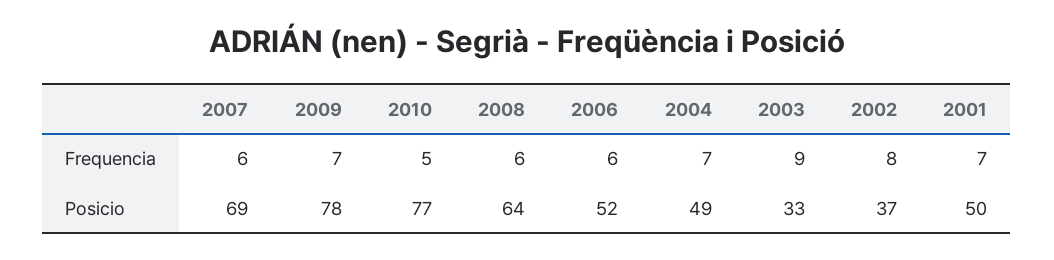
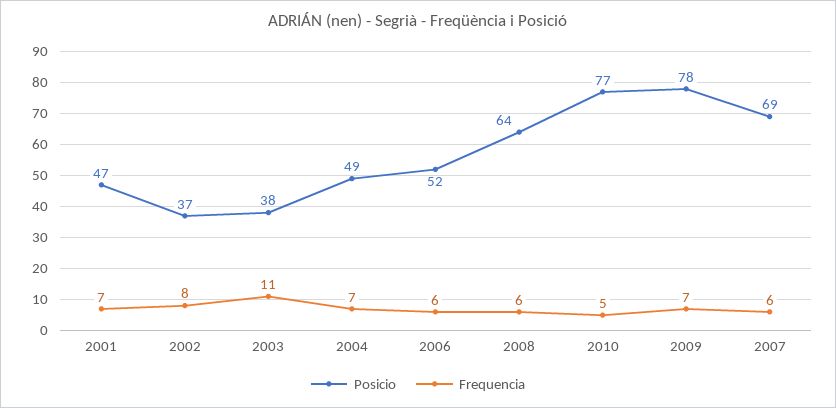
  {
    "Frequencia": {
      "2007": 6,
      "2009": 7,
      "2010": 5,
      "2008": 6,
      "2006": 6,
      "2004": 7,
-     "2003": 9,
+     "2003": 11,
      "2002": 8,
      "2001": 7
    },
    "Posicio": {
      "2007": 69,
      "2009": 78,
      "2010": 77,
      "2008": 64,
      "2006": 52,
      "2004": 49,
-     "2003": 33,
+     "2003": 38,
      "2002": 37,
-     "2001": 50
+     "2001": 47
    }
  }

